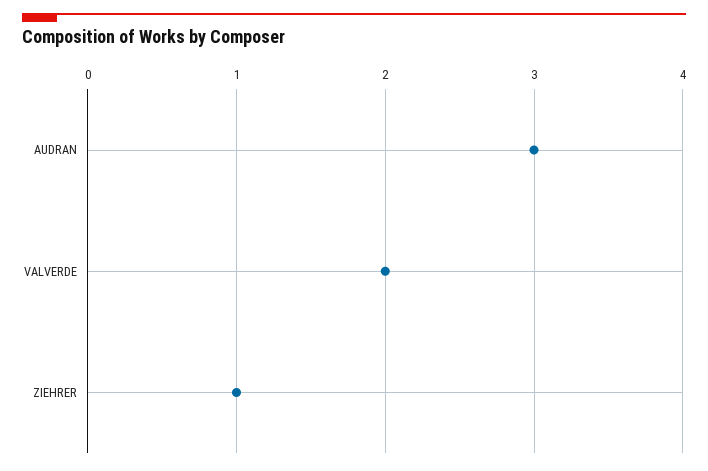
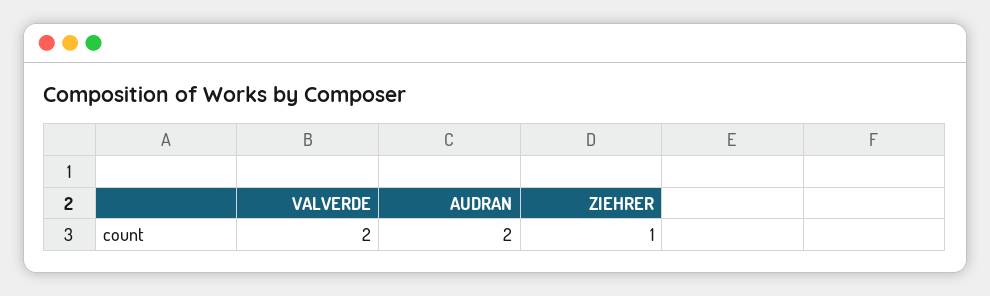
  {
-   "AUDRAN": 3,
+   "AUDRAN": 2,
    "VALVERDE": 2,
    "ZIEHRER": 1
  }

